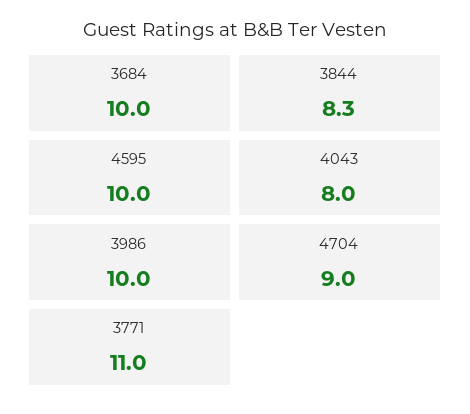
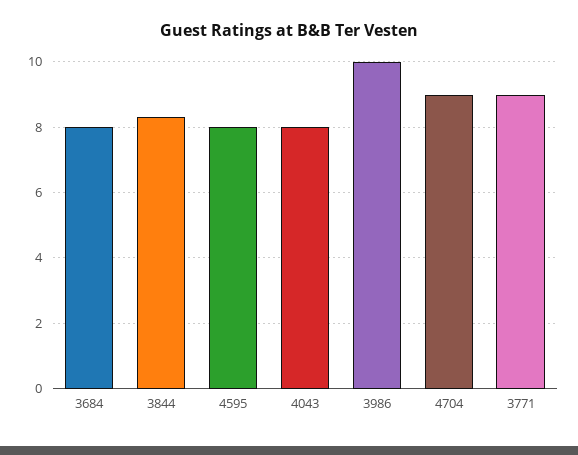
  {
-   "3684": 10,
+   "3684": 8,
    "3844": 8.3,
-   "4595": 10,
+   "4595": 8,
    "4043": 8,
    "3986": 10,
    "4704": 9,
-   "3771": 11
+   "3771": 9
  }

